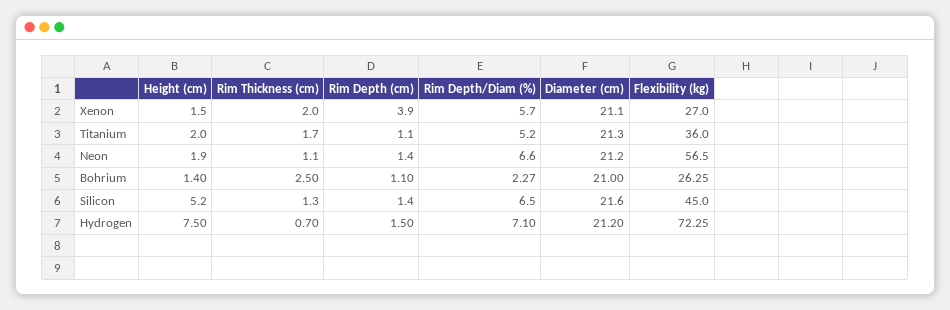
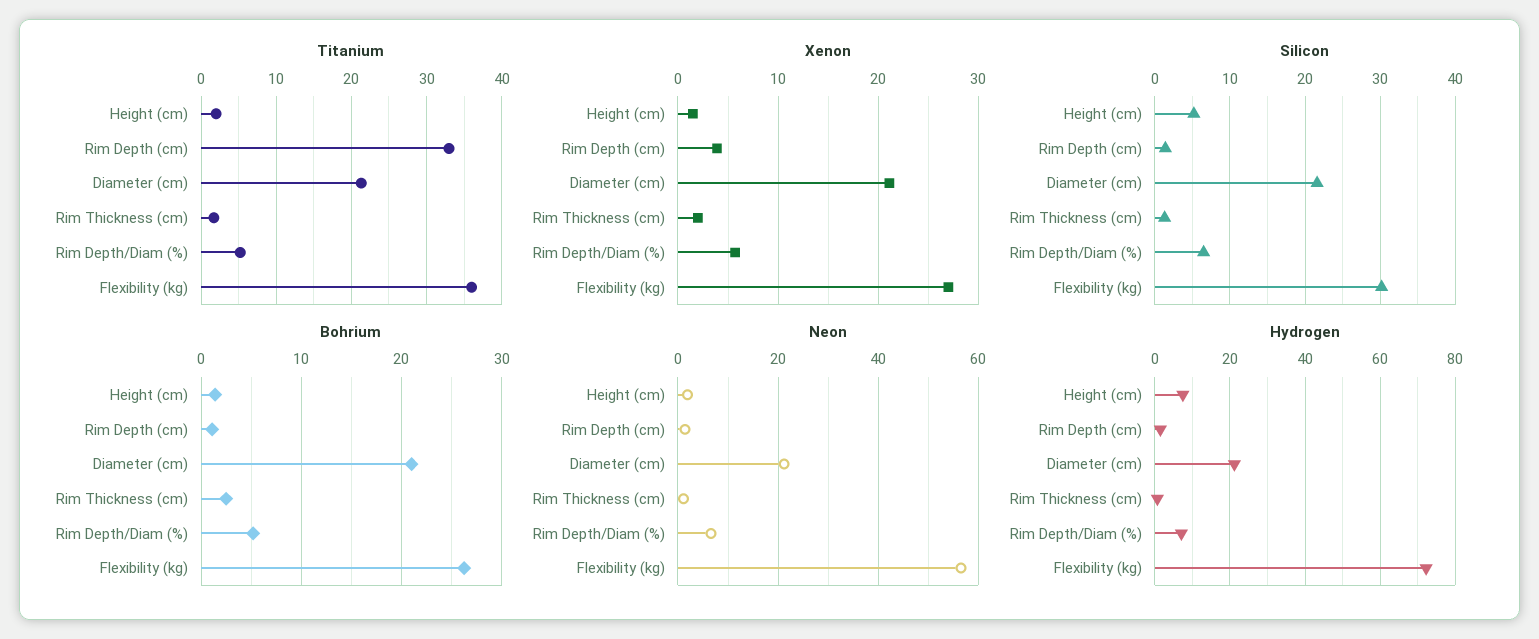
  {
    "Xenon": {
      "Height (cm)": 1.5,
      "Rim Thickness (cm)": 2,
      "Rim Depth (cm)": 3.9,
      "Rim Depth/Diam (%)": 5.7,
      "Diameter (cm)": 21.1,
      "Flexibility (kg)": 27
    },
    "Titanium": {
      "Height (cm)": 2,
      "Rim Thickness (cm)": 1.7,
-     "Rim Depth (cm)": 1.1,
+     "Rim Depth (cm)": 33,
      "Rim Depth/Diam (%)": 5.2,
      "Diameter (cm)": 21.3,
      "Flexibility (kg)": 36
    },
    "Neon": {
      "Height (cm)": 1.9,
      "Rim Thickness (cm)": 1.1,
      "Rim Depth (cm)": 1.4,
      "Rim Depth/Diam (%)": 6.6,
      "Diameter (cm)": 21.2,
      "Flexibility (kg)": 56.5
    },
    "Bohrium": {
      "Height (cm)": 1.4,
      "Rim Thickness (cm)": 2.5,
      "Rim Depth (cm)": 1.1,
-     "Rim Depth/Diam (%)": 2.27,
+     "Rim Depth/Diam (%)": 5,
      "Diameter (cm)": 21,
      "Flexibility (kg)": 26.25
    },
    "Silicon": {
      "Height (cm)": 5.2,
      "Rim Thickness (cm)": 1.3,
      "Rim Depth (cm)": 1.4,
      "Rim Depth/Diam (%)": 6.5,
      "Diameter (cm)": 21.6,
-     "Flexibility (kg)": 45
+     "Flexibility (kg)": 30
    },
    "Hydrogen": {
      "Height (cm)": 7.5,
      "Rim Thickness (cm)": 0.7,
      "Rim Depth (cm)": 1.5,
      "Rim Depth/Diam (%)": 7.1,
      "Diameter (cm)": 21.2,
      "Flexibility (kg)": 72.25
    }
  }

